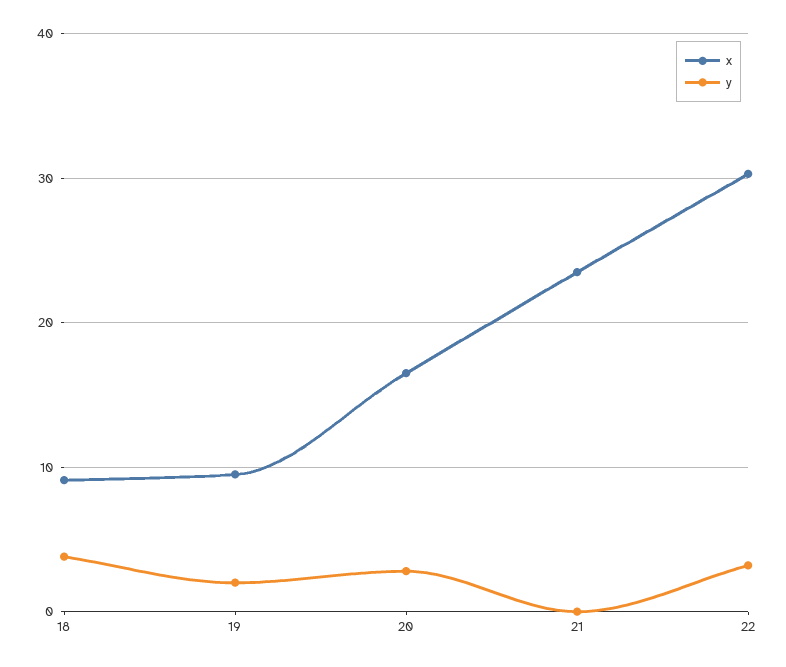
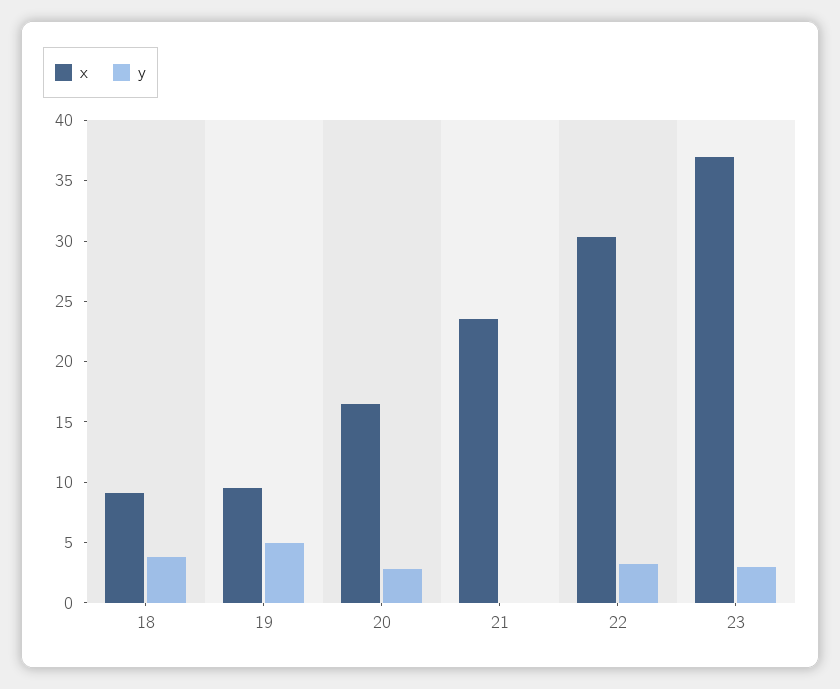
  {
    "x": {
      "18": 9,
      "19": 10,
      "20": 17,
      "21": 24,
-     "22": 30
+     "22": 30,
+     "23": 37
    },
    "y": {
      "18": 4,
-     "19": 2,
+     "19": 5,
      "20": 3,
      "21": 0,
-     "22": 3
+     "22": 3,
+     "23": 3
    }
  }

